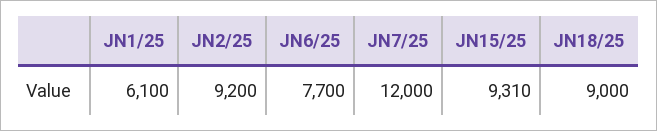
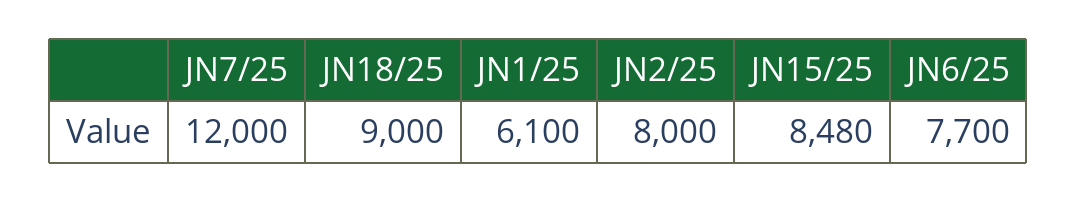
  {
    "JN1/25": 6100,
-   "JN2/25": 9200,
+   "JN2/25": 8000,
    "JN6/25": 7700,
    "JN7/25": 12000,
-   "JN15/25": 9310,
+   "JN15/25": 8480,
    "JN18/25": 9000
  }

